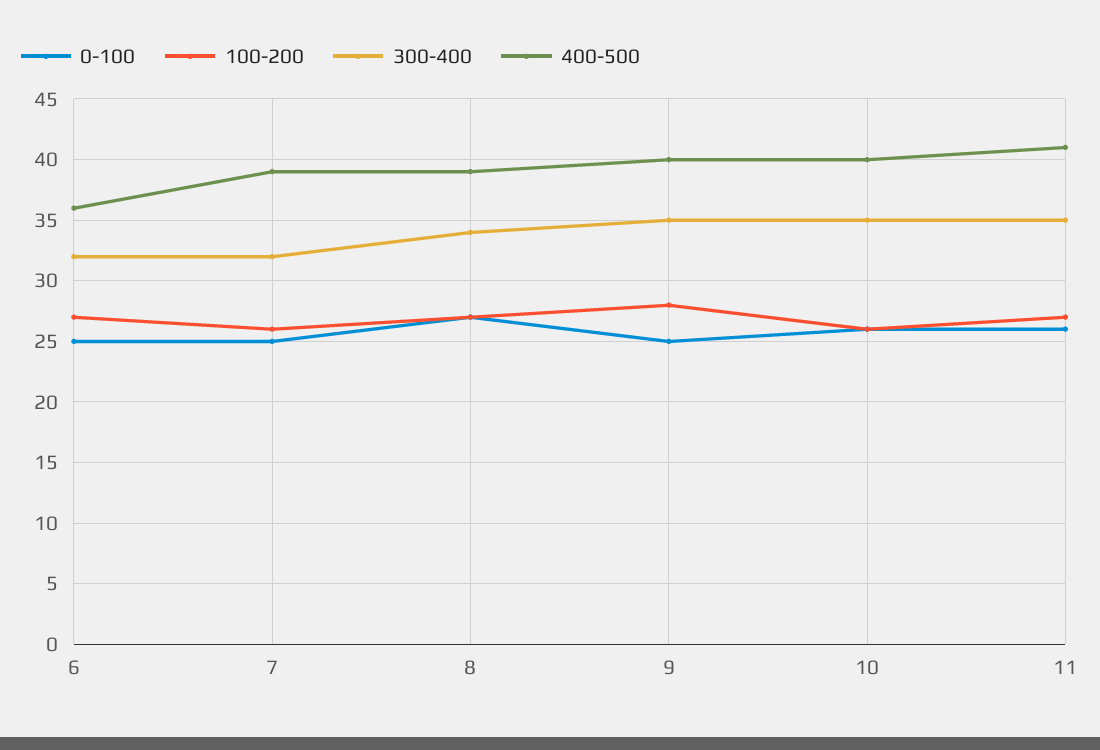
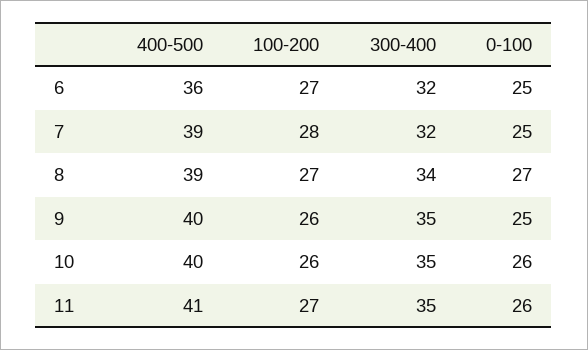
  {
    "0-100": {
      "6": 25,
      "7": 25,
      "8": 27,
      "9": 25,
      "10": 26,
      "11": 26
    },
    "100-200": {
      "6": 27,
-     "7": 26,
+     "7": 28,
      "8": 27,
-     "9": 28,
+     "9": 26,
      "10": 26,
      "11": 27
    },
    "300-400": {
      "6": 32,
      "7": 32,
      "8": 34,
      "9": 35,
      "10": 35,
      "11": 35
    },
    "400-500": {
      "6": 36,
      "7": 39,
      "8": 39,
      "9": 40,
      "10": 40,
      "11": 41
    }
  }

